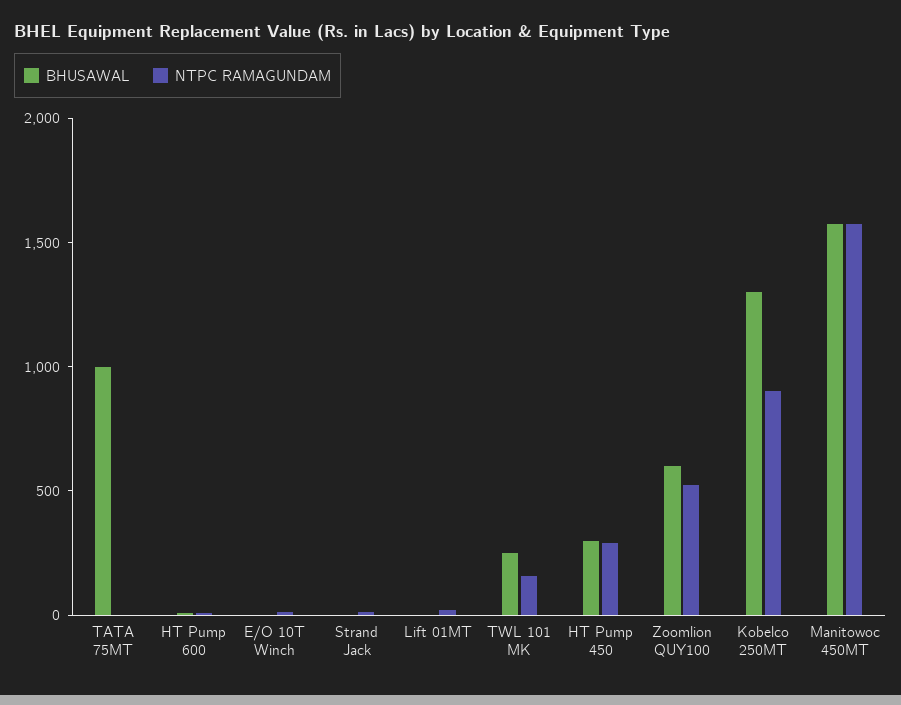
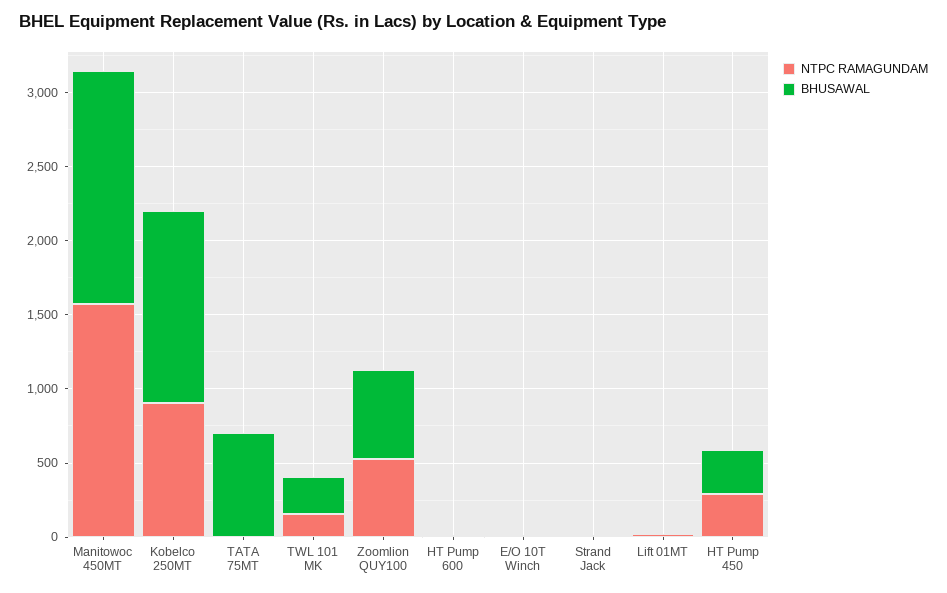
  {
    "BHUSAWAL": {
-     "TATA 75MT": 1000,
+     "TATA 75MT": 700,
      "HT Pump 600": 0,
      "E/O 10T Winch": 0,
      "Strand Jack": 0,
      "Lift 01MT": 0,
      "TWL 101 MK": 300,
      "HT Pump 450": 300,
      "Zoomlion QUY100": 600,
      "Kobelco 250MT": 1300,
      "Manitowoc 450MT": 1600
    },
    "NTPC RAMAGUNDAM": {
      "TATA 75MT": 0,
      "HT Pump 600": 0,
      "E/O 10T Winch": 0,
      "Strand Jack": 0,
      "Lift 01MT": 0,
      "TWL 101 MK": 200,
      "HT Pump 450": 300,
      "Zoomlion QUY100": 500,
      "Kobelco 250MT": 900,
      "Manitowoc 450MT": 1600
    }
  }

